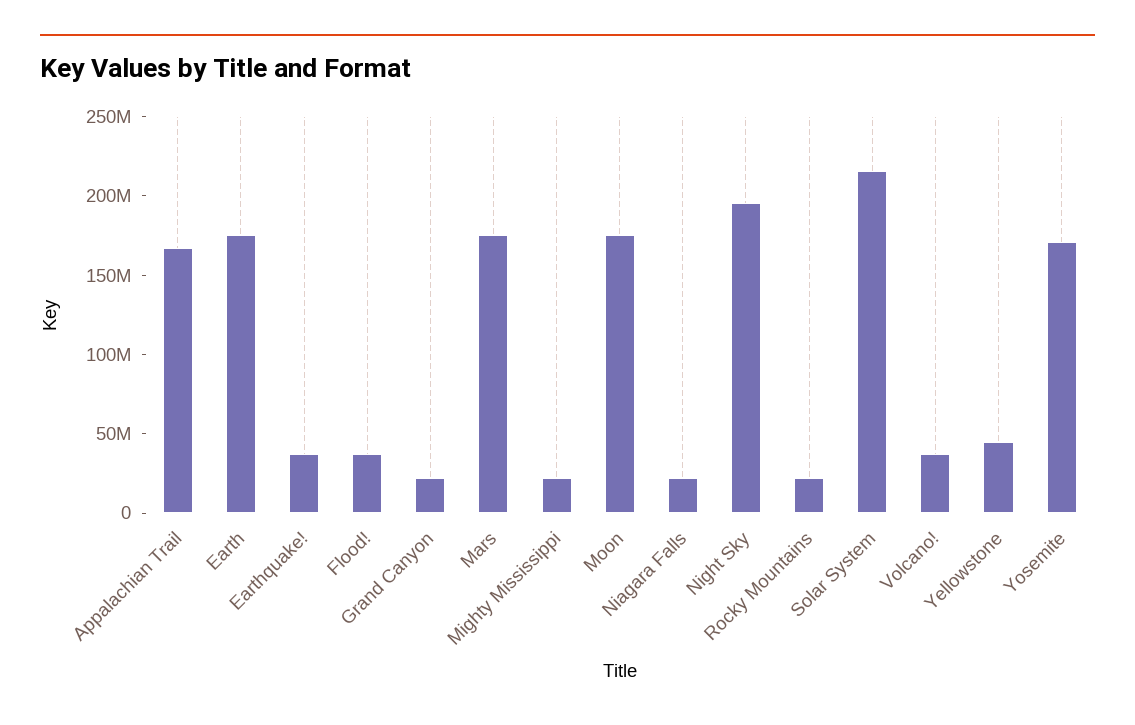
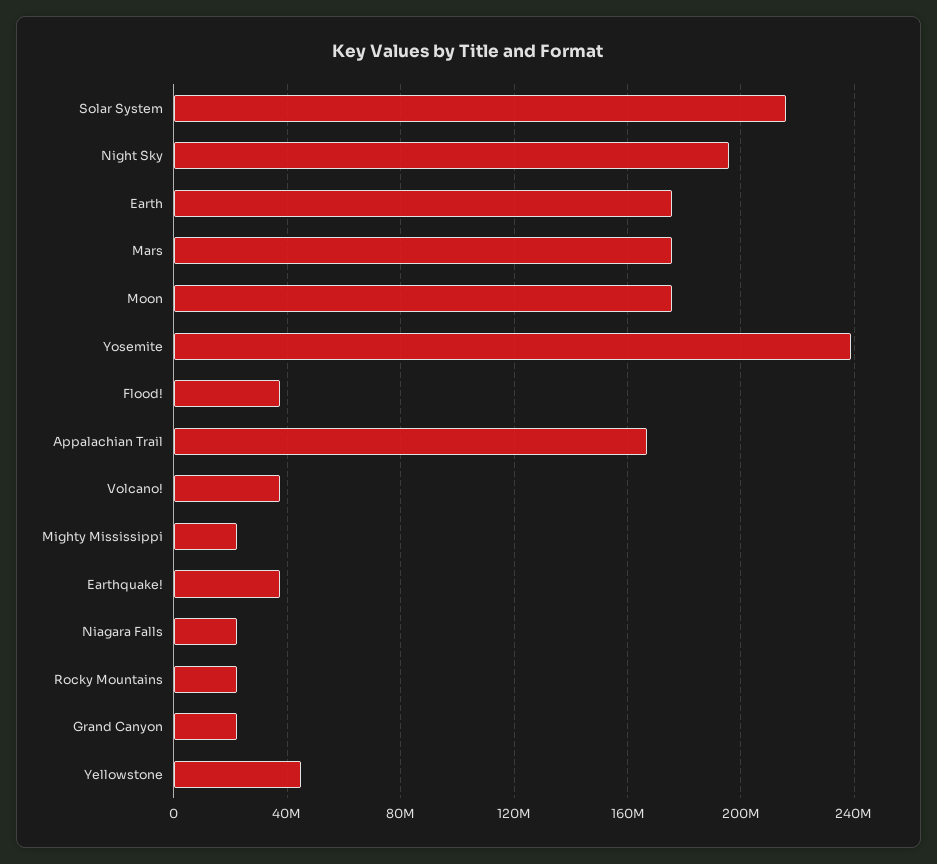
  {
    "Appalachian Trail": 165000000,
    "Earth": 175000000,
    "Earthquake!": 35000000,
    "Flood!": 35000000,
    "Grand Canyon": 20000000,
    "Mars": 175000000,
    "Mighty Mississippi": 20000000,
    "Moon": 175000000,
    "Niagara Falls": 20000000,
    "Night Sky": 195000000,
    "Rocky Mountains": 20000000,
    "Solar System": 215000000,
    "Volcano!": 35000000,
    "Yellowstone": 45000000,
-   "Yosemite": 170000000
+   "Yosemite": 240000000
  }

